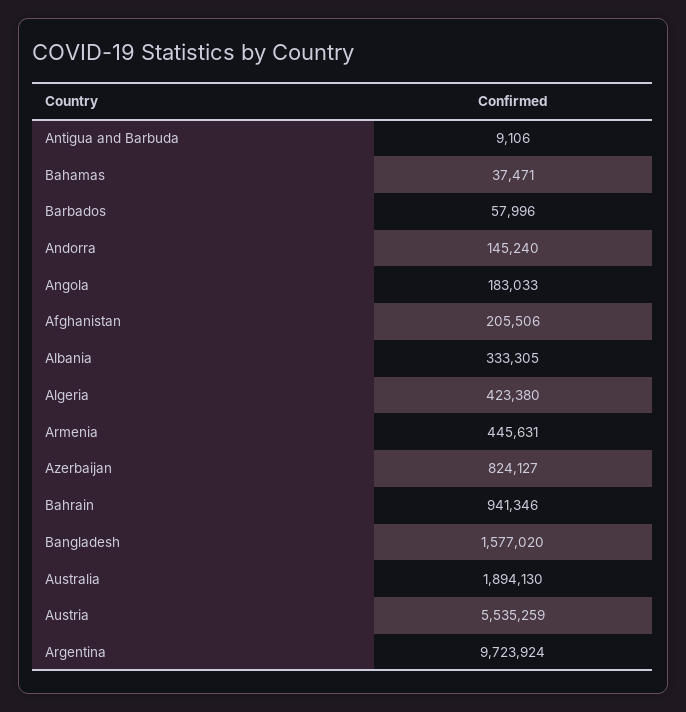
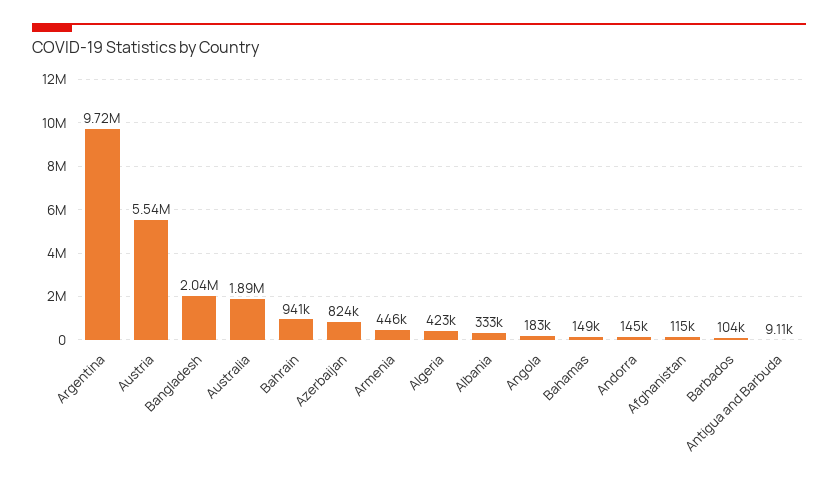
  {
    "Antigua and Barbuda": 9106,
-   "Bahamas": 37471,
+   "Bahamas": 149000,
-   "Barbados": 57996,
+   "Barbados": 104000,
    "Andorra": 145240,
    "Angola": 183033,
-   "Afghanistan": 205506,
+   "Afghanistan": 115000,
    "Albania": 333305,
    "Algeria": 423380,
    "Armenia": 445631,
    "Azerbaijan": 824127,
    "Bahrain": 941346,
-   "Bangladesh": 1577020,
+   "Bangladesh": 2040000,
    "Australia": 1894130,
    "Austria": 5535259,
    "Argentina": 9723924
  }

